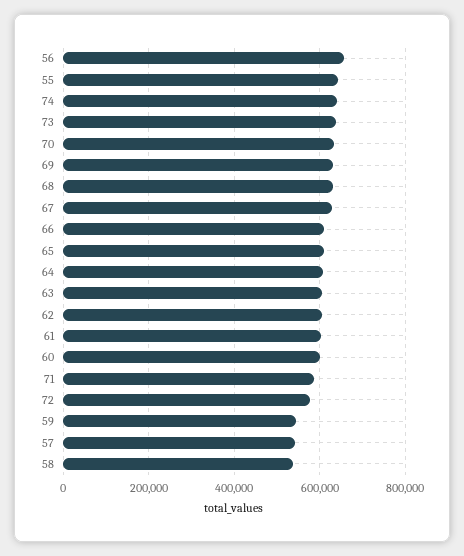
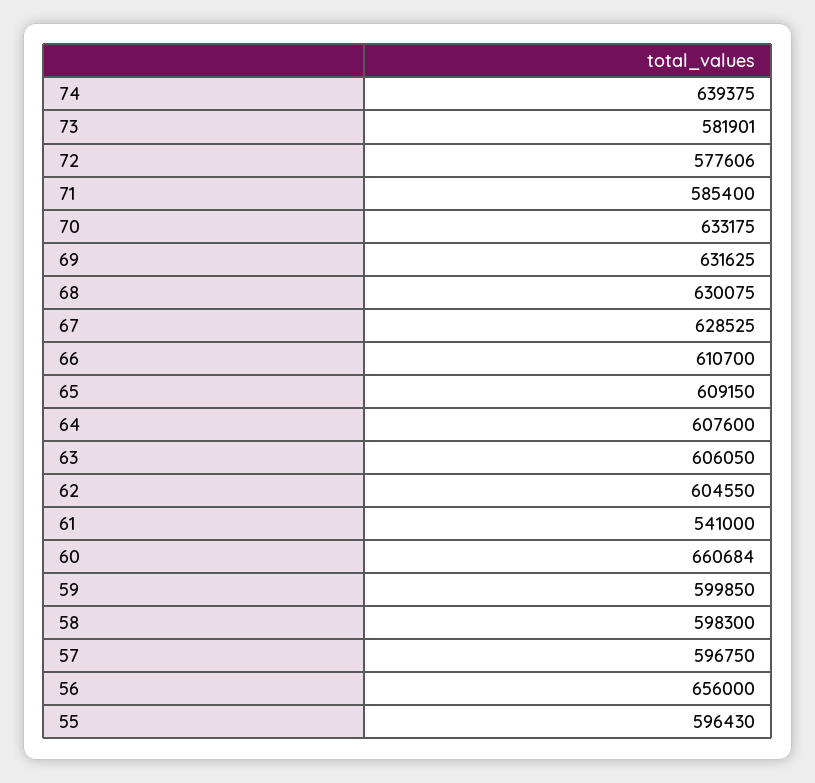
  {
    "56": 656000,
-   "55": 640000,
+   "55": 596430,
    "74": 639375,
-   "73": 640000,
+   "73": 581901,
    "70": 633175,
    "69": 631625,
    "68": 630075,
    "67": 628525,
    "66": 610700,
    "65": 609150,
    "64": 607600,
    "63": 606050,
    "62": 604550,
-   "61": 600000,
+   "61": 541000,
-   "60": 600000,
+   "60": 660684,
    "71": 585400,
    "72": 577606,
-   "59": 540000,
+   "59": 599850,
-   "57": 540000,
+   "57": 596750,
-   "58": 540000
+   "58": 598300
  }

